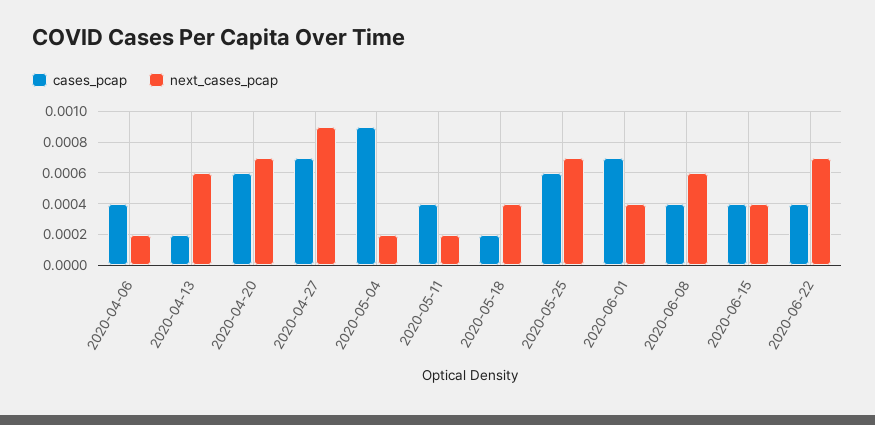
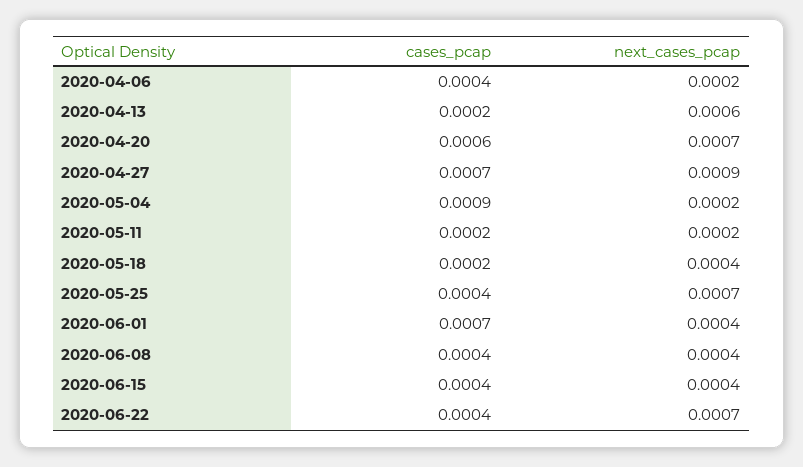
  {
    "cases_pcap": {
      "2020-04-06": 0.0004,
      "2020-04-13": 0.0002,
      "2020-04-20": 0.0006,
      "2020-04-27": 0.0007,
      "2020-05-04": 0.0009,
-     "2020-05-11": 0.0004,
+     "2020-05-11": 0.0002,
      "2020-05-18": 0.0002,
-     "2020-05-25": 0.0006,
+     "2020-05-25": 0.0004,
      "2020-06-01": 0.0007,
      "2020-06-08": 0.0004,
      "2020-06-15": 0.0004,
      "2020-06-22": 0.0004
    },
    "next_cases_pcap": {
      "2020-04-06": 0.0002,
      "2020-04-13": 0.0006,
      "2020-04-20": 0.0007,
      "2020-04-27": 0.0009,
      "2020-05-04": 0.0002,
      "2020-05-11": 0.0002,
      "2020-05-18": 0.0004,
      "2020-05-25": 0.0007,
      "2020-06-01": 0.0004,
-     "2020-06-08": 0.0006,
+     "2020-06-08": 0.0004,
      "2020-06-15": 0.0004,
      "2020-06-22": 0.0007
    }
  }

